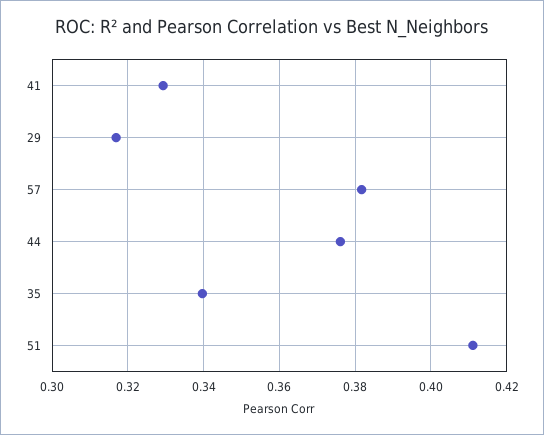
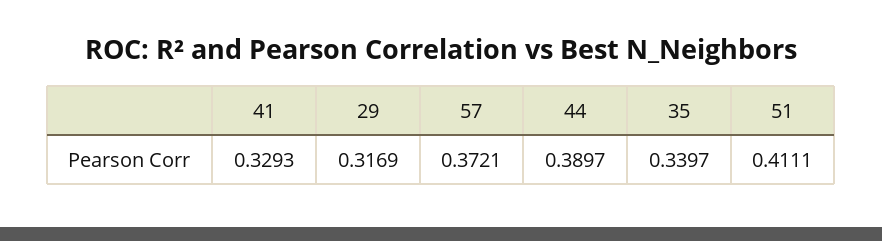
  {
    "41": 0.3293,
    "29": 0.3169,
-   "57": 0.382,
+   "57": 0.3721,
-   "44": 0.376,
+   "44": 0.3897,
    "35": 0.3397,
    "51": 0.4111
  }

